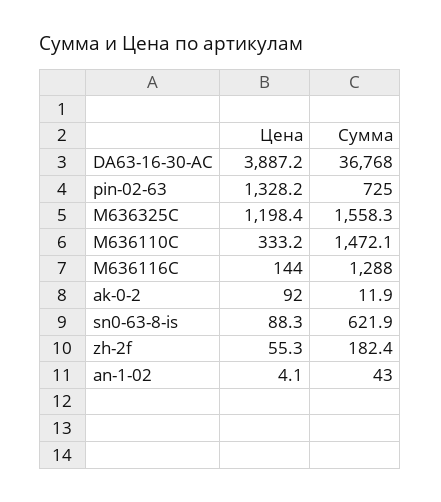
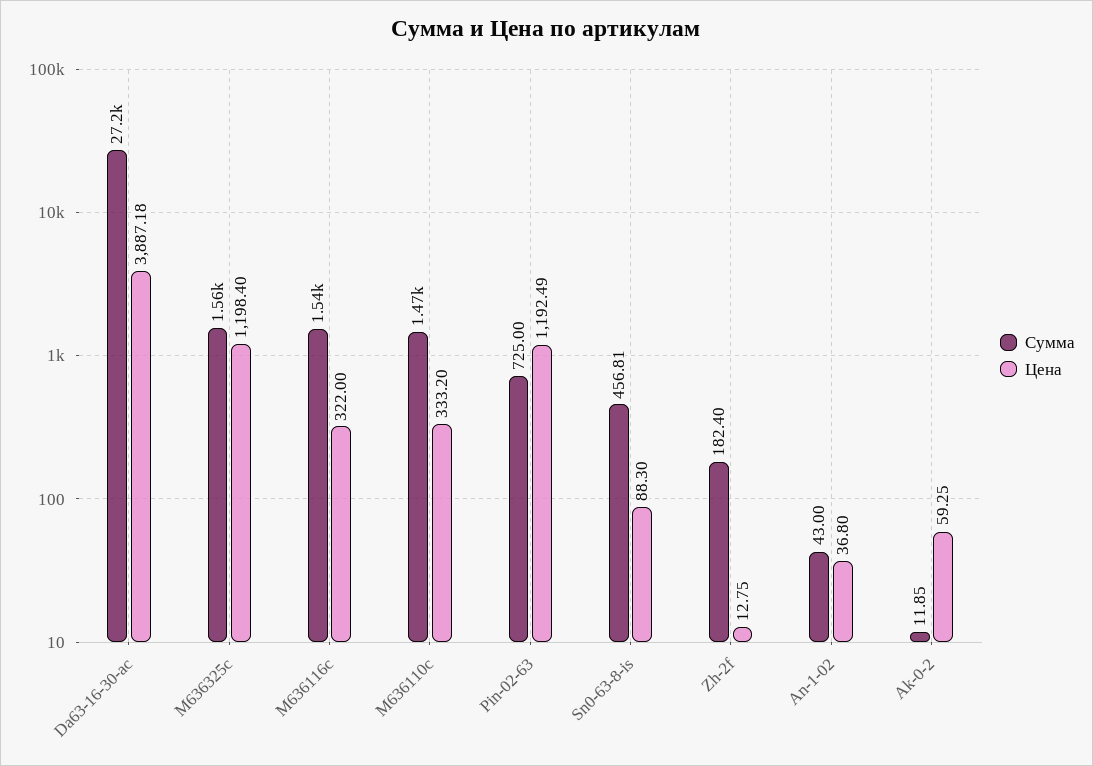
  {
    "Цена": {
      "DA63-16-30-AC": 3887.18,
-     "pin-02-63": 1328.2,
+     "pin-02-63": 1192.49,
      "M636325C": 1198.4,
      "M636110C": 333.2,
-     "M636116C": 144,
+     "M636116C": 322,
-     "ak-0-2": 92,
+     "ak-0-2": 59.25,
      "sn0-63-8-is": 88.3,
-     "zh-2f": 55.3,
+     "zh-2f": 12.75,
-     "an-1-02": 4.1
+     "an-1-02": 36.8
    },
    "Сумма": {
-     "DA63-16-30-AC": 36768,
+     "DA63-16-30-AC": 27200,
      "pin-02-63": 725,
      "M636325C": 1558.3,
      "M636110C": 1472.1,
-     "M636116C": 1288,
+     "M636116C": 1540,
      "ak-0-2": 11.85,
-     "sn0-63-8-is": 621.9,
+     "sn0-63-8-is": 456.81,
      "zh-2f": 182.4,
      "an-1-02": 43
    }
  }

